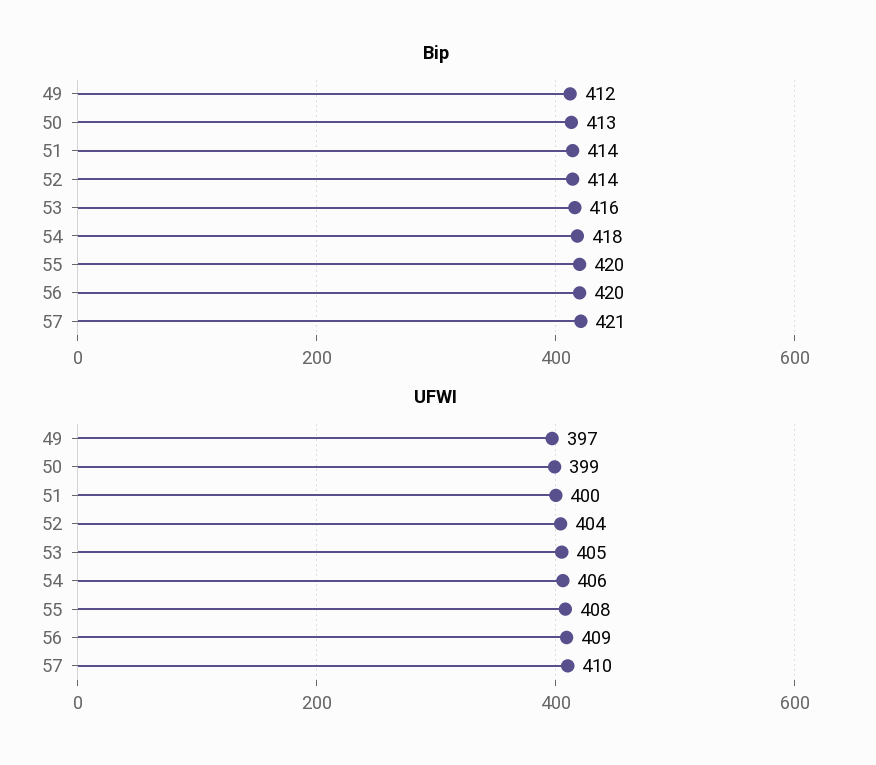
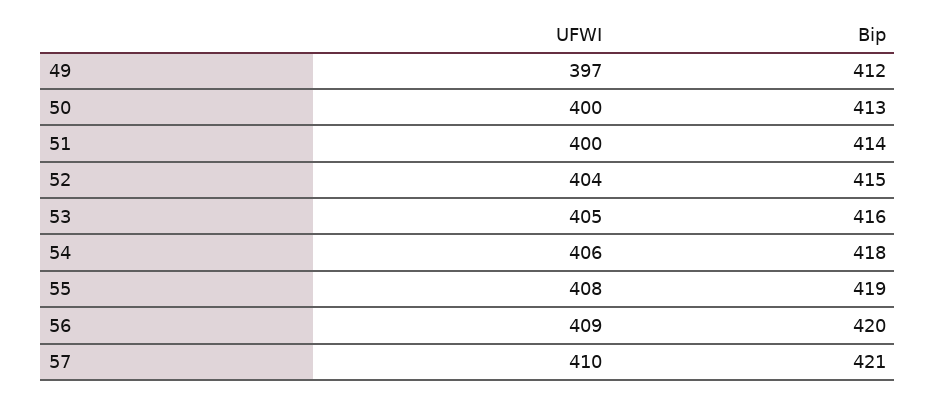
  {
    "Bip": {
      "49": 412,
      "50": 413,
      "51": 414,
-     "52": 414,
+     "52": 415,
      "53": 416,
      "54": 418,
-     "55": 420,
+     "55": 419,
      "56": 420,
      "57": 421
    },
    "UFWI": {
      "49": 397,
-     "50": 399,
+     "50": 400,
      "51": 400,
      "52": 404,
      "53": 405,
      "54": 406,
      "55": 408,
      "56": 409,
      "57": 410
    }
  }

